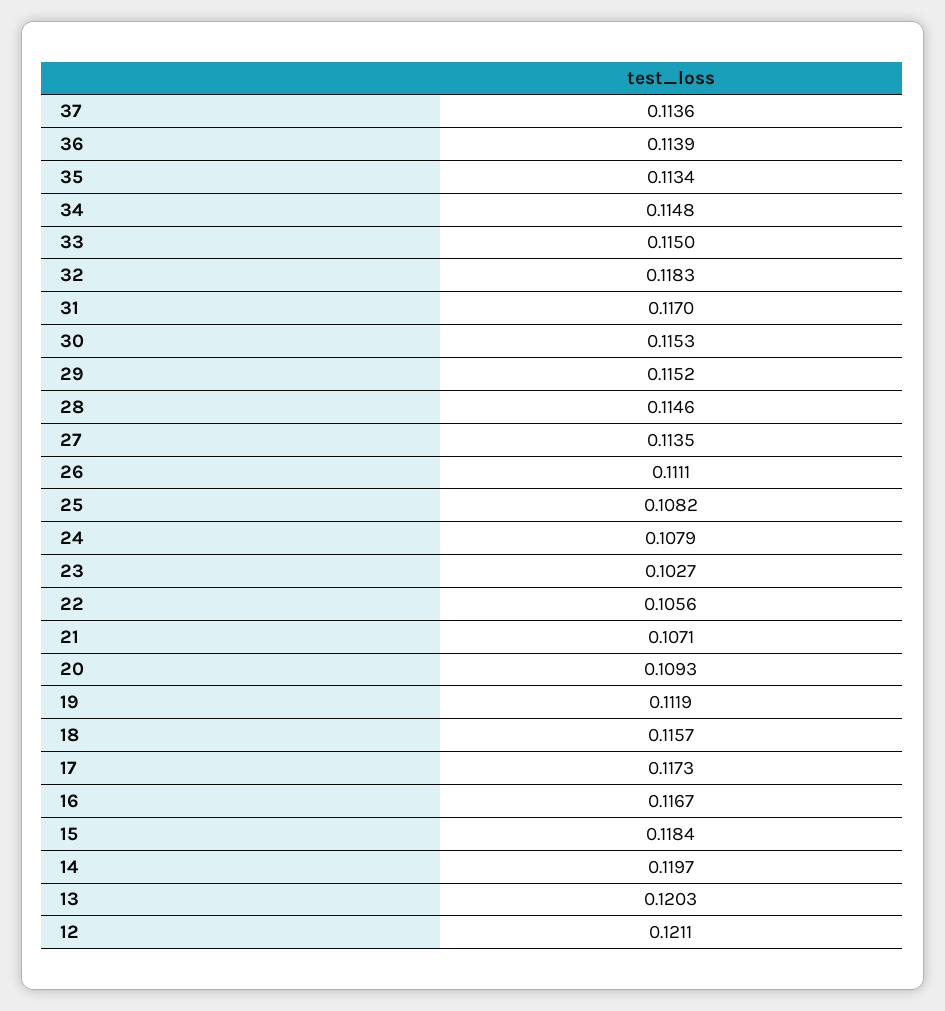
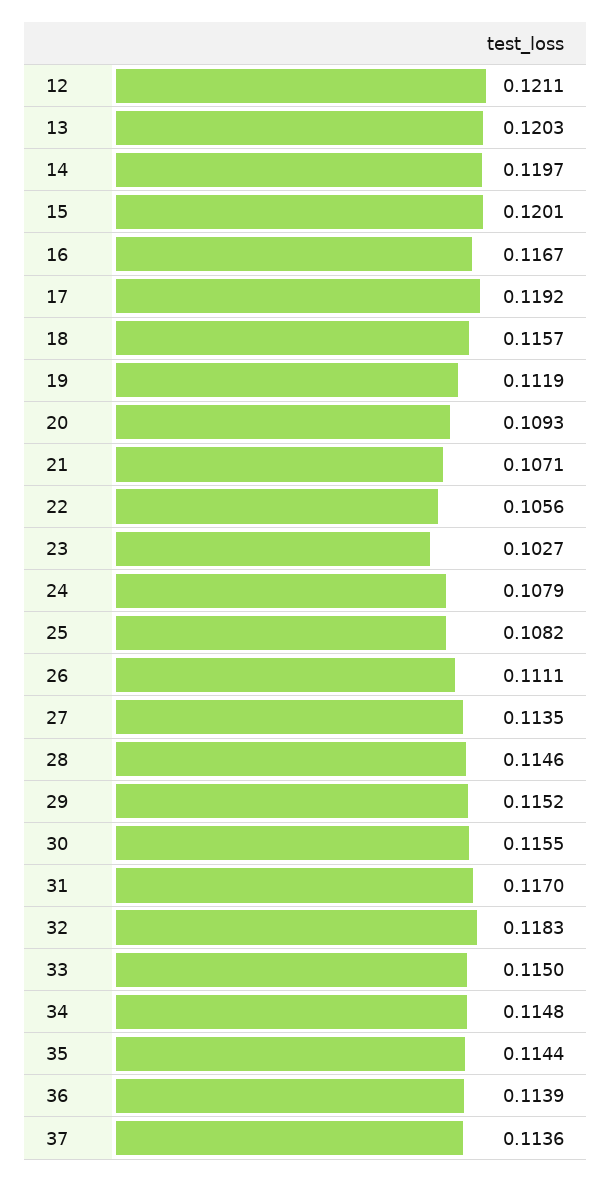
  {
    "37": 0.1136,
    "36": 0.1139,
-   "35": 0.1134,
+   "35": 0.1144,
    "34": 0.1148,
    "33": 0.115,
    "32": 0.1183,
    "31": 0.117,
-   "30": 0.1153,
+   "30": 0.1155,
    "29": 0.1152,
    "28": 0.1146,
    "27": 0.1135,
    "26": 0.1111,
    "25": 0.1082,
    "24": 0.1079,
    "23": 0.1027,
    "22": 0.1056,
    "21": 0.1071,
    "20": 0.1093,
    "19": 0.1119,
    "18": 0.1157,
-   "17": 0.1173,
+   "17": 0.1192,
    "16": 0.1167,
-   "15": 0.1184,
+   "15": 0.1201,
    "14": 0.1197,
    "13": 0.1203,
    "12": 0.1211
  }

